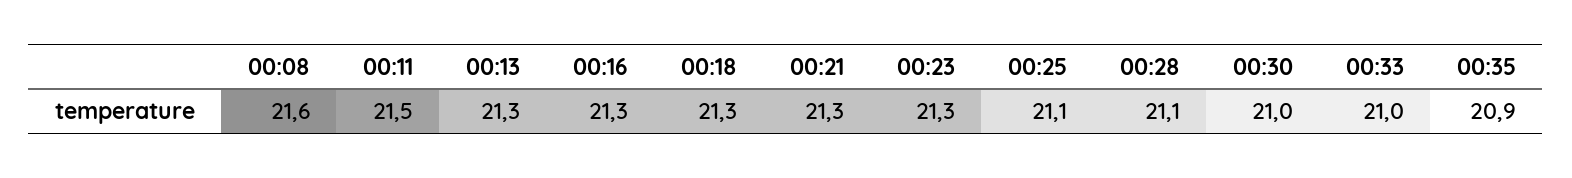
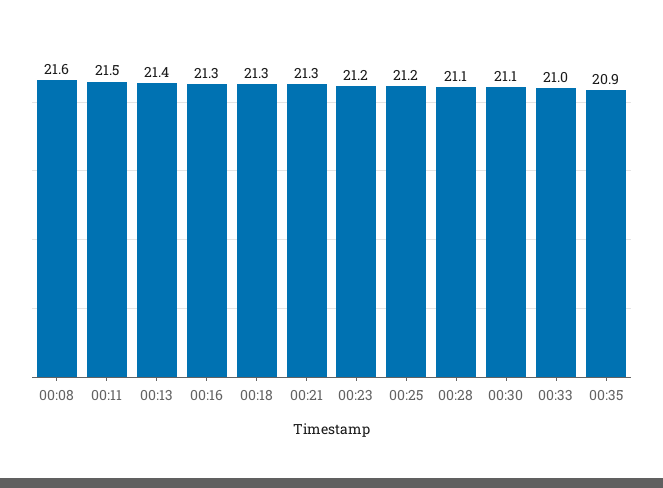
  {
    "00:08": 21.6,
    "00:11": 21.5,
-   "00:13": 21.3,
+   "00:13": 21.4,
    "00:16": 21.3,
    "00:18": 21.3,
    "00:21": 21.3,
-   "00:23": 21.3,
+   "00:23": 21.2,
-   "00:25": 21.1,
+   "00:25": 21.2,
    "00:28": 21.1,
-   "00:30": 21,
+   "00:30": 21.1,
    "00:33": 21,
    "00:35": 20.9
  }

